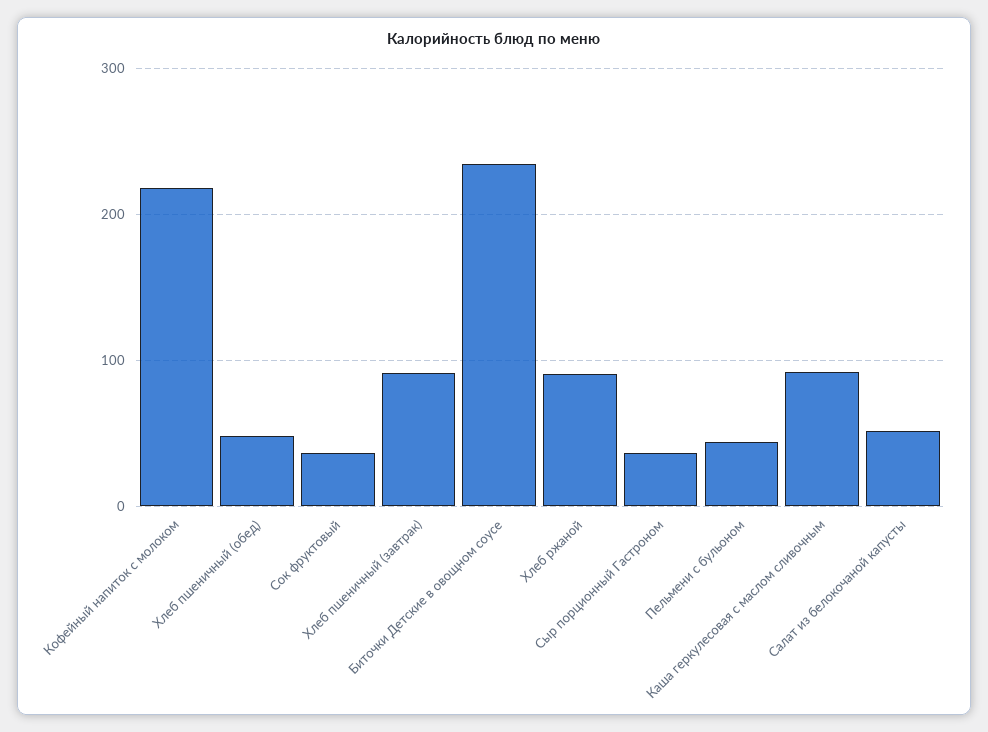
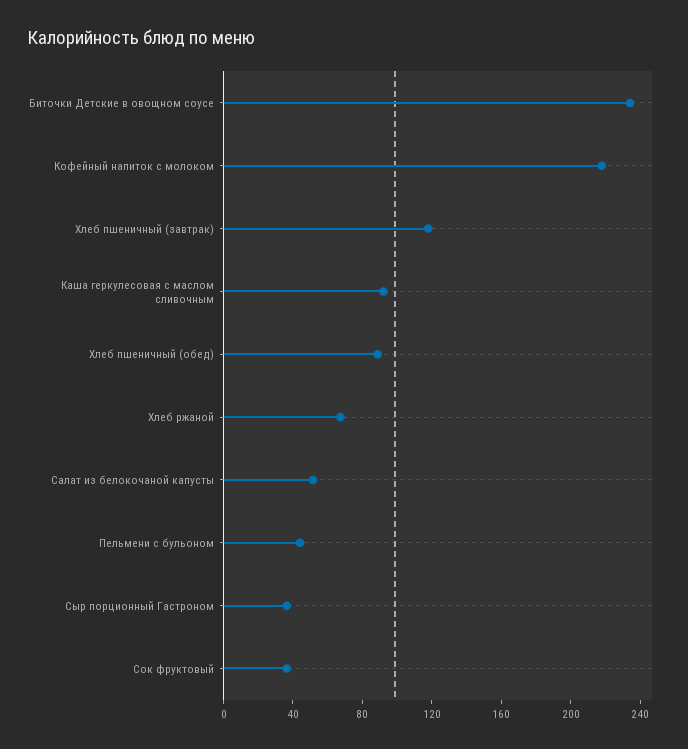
  {
    "Кофейный напиток с молоком": 220,
-   "Хлеб пшеничный (обед)": 50,
+   "Хлеб пшеничный (обед)": 90,
    "Сок фруктовый": 40,
-   "Хлеб пшеничный (завтрак)": 90,
+   "Хлеб пшеничный (завтрак)": 120,
    "Биточки Детские в овощном соусе": 230,
-   "Хлеб ржаной": 90,
+   "Хлеб ржаной": 70,
    "Сыр порционный Гастроном": 40,
    "Пельмени с бульоном": 40,
    "Каша геркулесовая с маслом сливочным": 90,
    "Салат из белокочаной капусты": 50
  }

